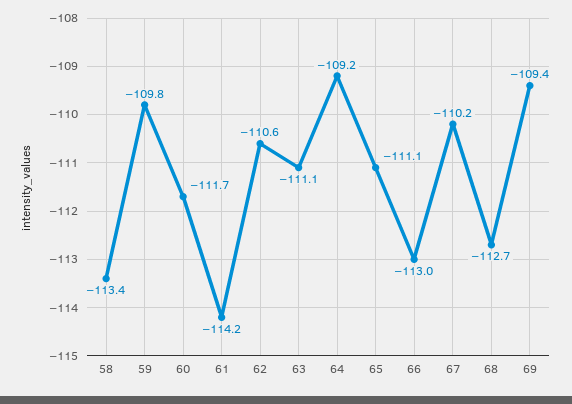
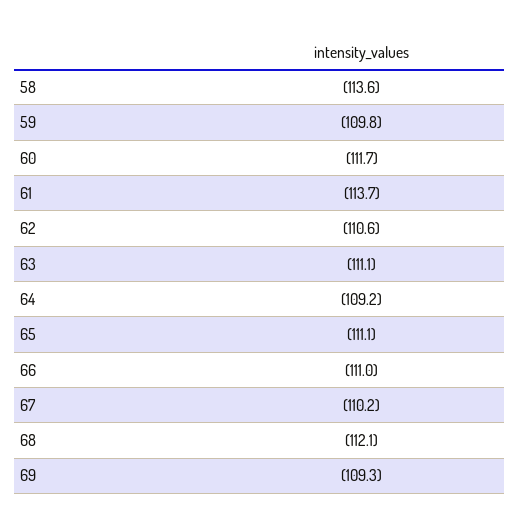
  {
-   "58": -113.4,
+   "58": -113.6,
    "59": -109.8,
    "60": -111.7,
-   "61": -114.2,
+   "61": -113.7,
    "62": -110.6,
    "63": -111.1,
    "64": -109.2,
    "65": -111.1,
-   "66": -113,
+   "66": -111,
    "67": -110.2,
-   "68": -112.7,
+   "68": -112.1,
-   "69": -109.4
+   "69": -109.3
  }

